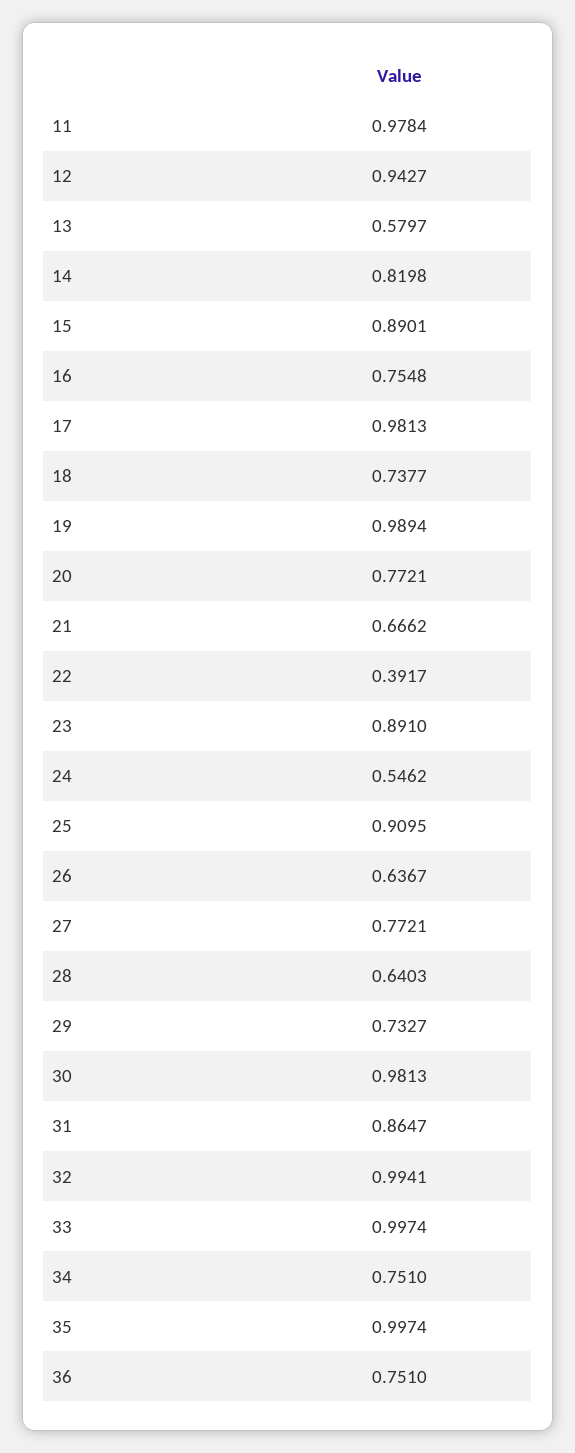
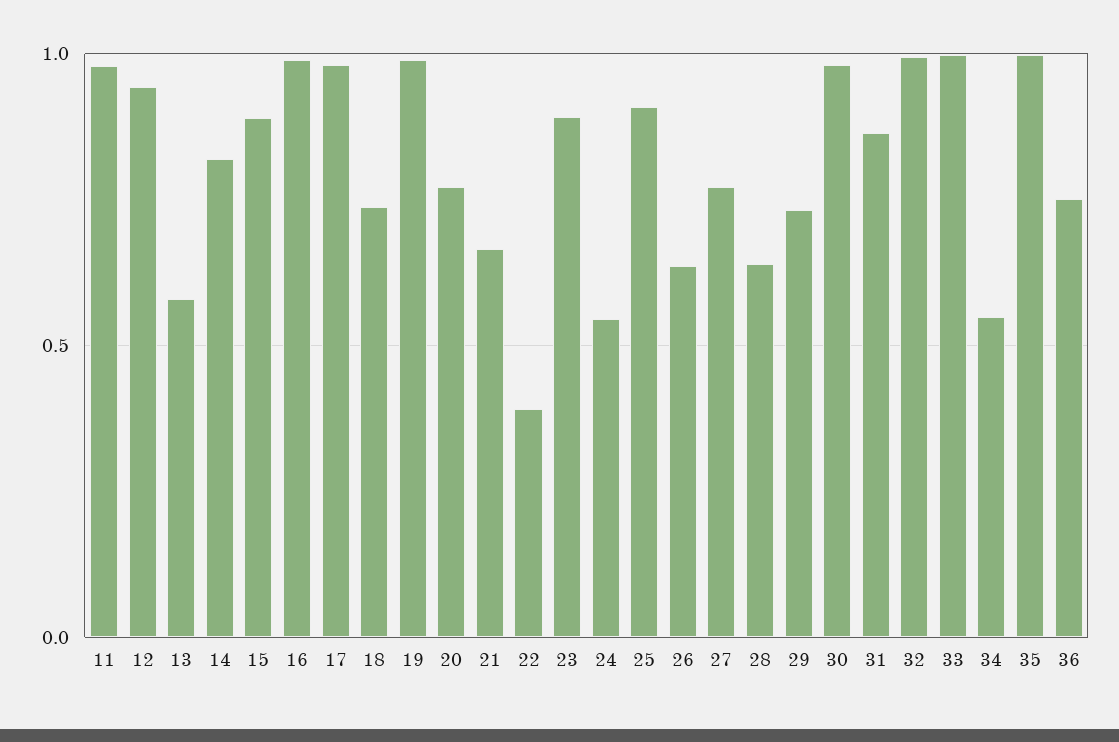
  {
    "11": 0.9784,
    "12": 0.9427,
    "13": 0.5797,
    "14": 0.8198,
    "15": 0.8901,
-   "16": 0.7548,
+   "16": 1,
    "17": 0.9813,
    "18": 0.7377,
    "19": 0.9894,
    "20": 0.7721,
    "21": 0.6662,
    "22": 0.3917,
    "23": 0.891,
    "24": 0.5462,
    "25": 0.9095,
    "26": 0.6367,
    "27": 0.7721,
    "28": 0.6403,
    "29": 0.7327,
    "30": 0.9813,
    "31": 0.8647,
    "32": 0.9941,
    "33": 0.9974,
-   "34": 0.751,
+   "34": 0.55,
    "35": 0.9974,
    "36": 0.751
  }

